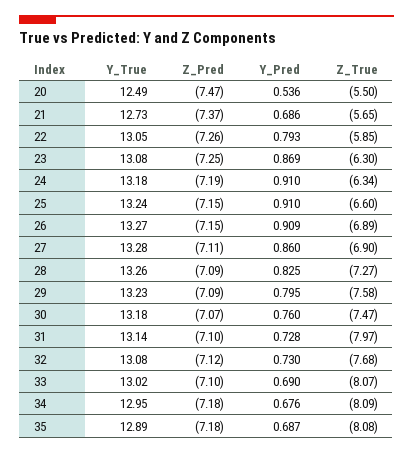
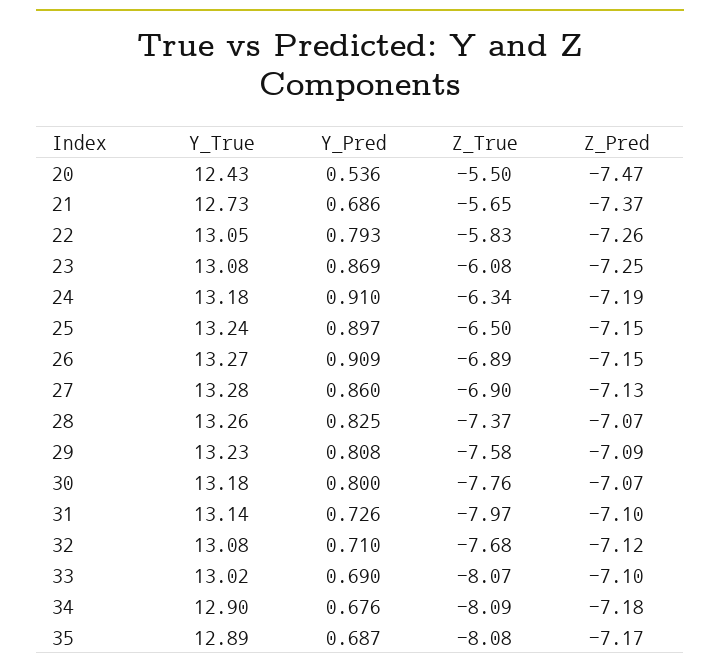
  {
    "Y_True": {
-     "20": 12.49,
+     "20": 12.43,
      "21": 12.73,
      "22": 13.05,
      "23": 13.08,
      "24": 13.18,
      "25": 13.24,
      "26": 13.27,
      "27": 13.28,
      "28": 13.26,
      "29": 13.23,
      "30": 13.18,
      "31": 13.14,
      "32": 13.08,
      "33": 13.02,
-     "34": 12.95,
+     "34": 12.9,
      "35": 12.89
    },
    "Z_Pred": {
      "20": -7.47,
      "21": -7.37,
      "22": -7.26,
      "23": -7.25,
      "24": -7.19,
      "25": -7.15,
      "26": -7.15,
-     "27": -7.11,
+     "27": -7.13,
-     "28": -7.09,
+     "28": -7.07,
      "29": -7.09,
      "30": -7.07,
      "31": -7.1,
      "32": -7.12,
      "33": -7.1,
      "34": -7.18,
-     "35": -7.18
+     "35": -7.17
    },
    "Y_Pred": {
      "20": 0.536,
      "21": 0.686,
      "22": 0.793,
      "23": 0.869,
      "24": 0.91,
-     "25": 0.91,
+     "25": 0.897,
      "26": 0.909,
      "27": 0.86,
      "28": 0.825,
-     "29": 0.795,
+     "29": 0.808,
-     "30": 0.76,
+     "30": 0.8,
-     "31": 0.728,
+     "31": 0.726,
-     "32": 0.73,
+     "32": 0.71,
      "33": 0.69,
      "34": 0.676,
      "35": 0.687
    },
    "Z_True": {
      "20": -5.5,
      "21": -5.65,
-     "22": -5.85,
+     "22": -5.83,
-     "23": -6.3,
+     "23": -6.08,
      "24": -6.34,
-     "25": -6.6,
+     "25": -6.5,
      "26": -6.89,
      "27": -6.9,
-     "28": -7.27,
+     "28": -7.37,
      "29": -7.58,
-     "30": -7.47,
+     "30": -7.76,
      "31": -7.97,
      "32": -7.68,
      "33": -8.07,
      "34": -8.09,
      "35": -8.08
    }
  }

